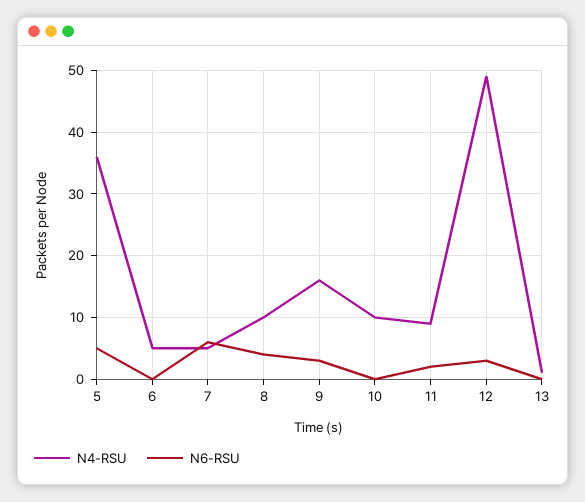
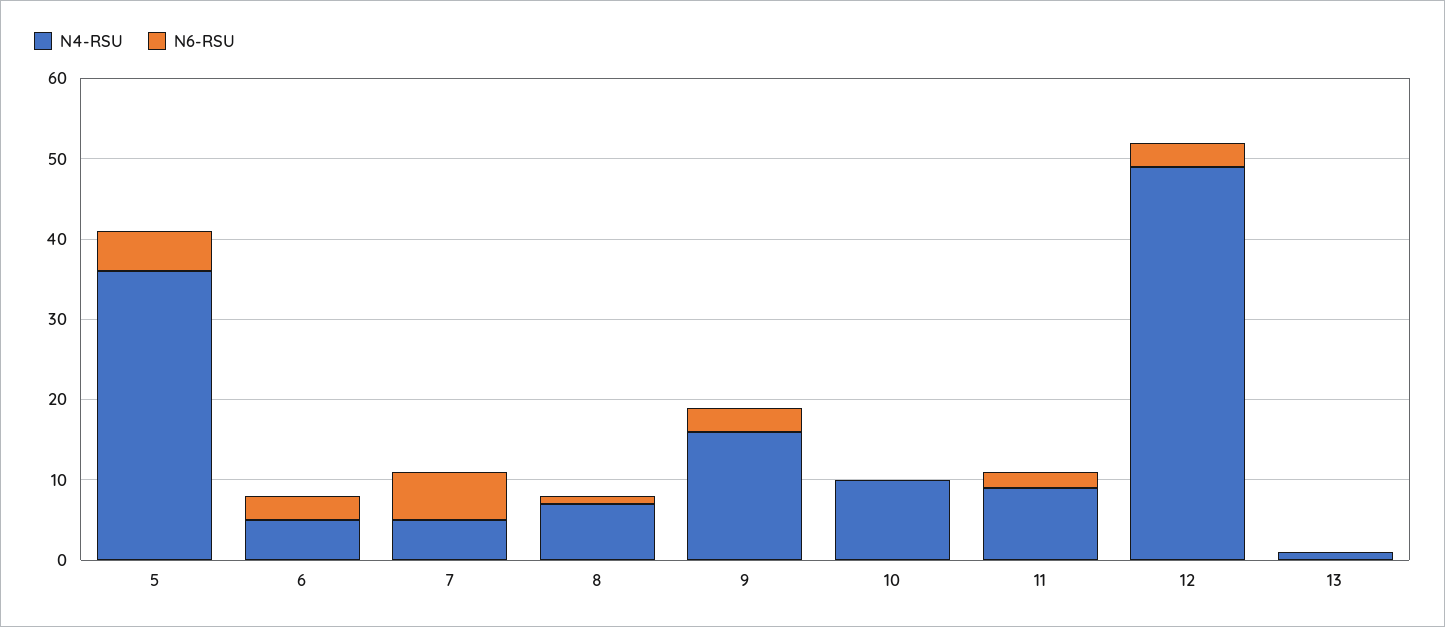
  {
    "N4-RSU": {
      "5": 36,
      "6": 5,
      "7": 5,
-     "8": 10,
+     "8": 7,
      "9": 16,
      "10": 10,
      "11": 9,
      "12": 49,
      "13": 1
    },
    "N6-RSU": {
      "5": 5,
-     "6": 0,
+     "6": 3,
      "7": 6,
-     "8": 4,
+     "8": 1,
      "9": 3,
      "10": 0,
      "11": 2,
      "12": 3,
      "13": 0
    }
  }

